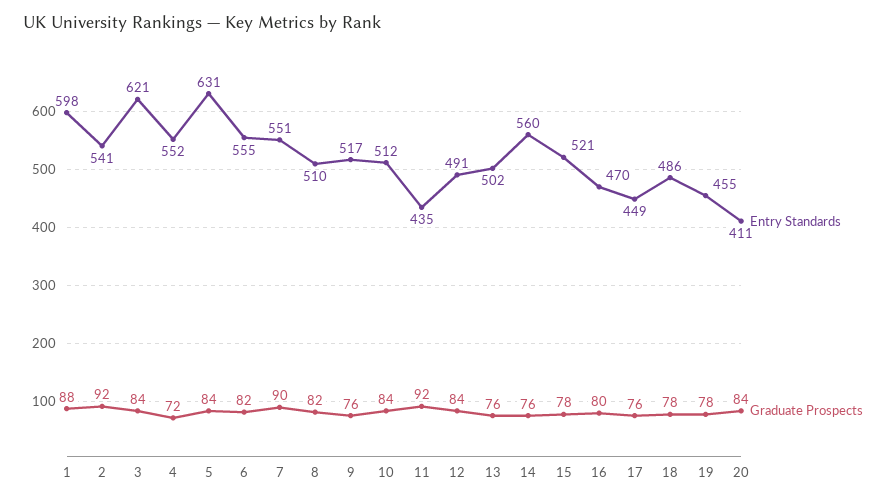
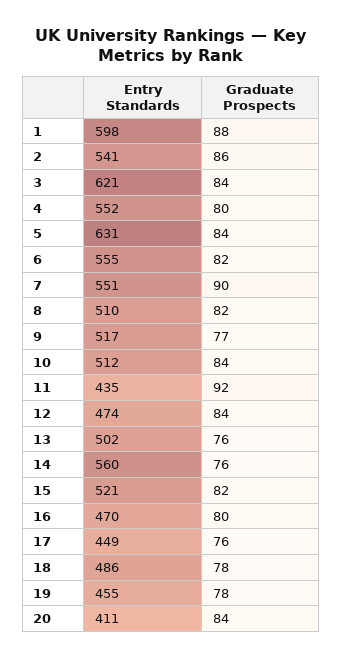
  {
    "Entry Standards": {
      "1": 598,
      "2": 541,
      "3": 621,
      "4": 552,
      "5": 631,
      "6": 555,
      "7": 551,
      "8": 510,
      "9": 517,
      "10": 512,
      "11": 435,
-     "12": 491,
+     "12": 474,
      "13": 502,
      "14": 560,
      "15": 521,
      "16": 470,
      "17": 449,
      "18": 486,
      "19": 455,
      "20": 411
    },
    "Graduate Prospects": {
      "1": 88,
-     "2": 92,
+     "2": 86,
      "3": 84,
-     "4": 72,
+     "4": 80,
      "5": 84,
      "6": 82,
      "7": 90,
      "8": 82,
-     "9": 76,
+     "9": 77,
      "10": 84,
      "11": 92,
      "12": 84,
      "13": 76,
      "14": 76,
-     "15": 78,
+     "15": 82,
      "16": 80,
      "17": 76,
      "18": 78,
      "19": 78,
      "20": 84
    }
  }

